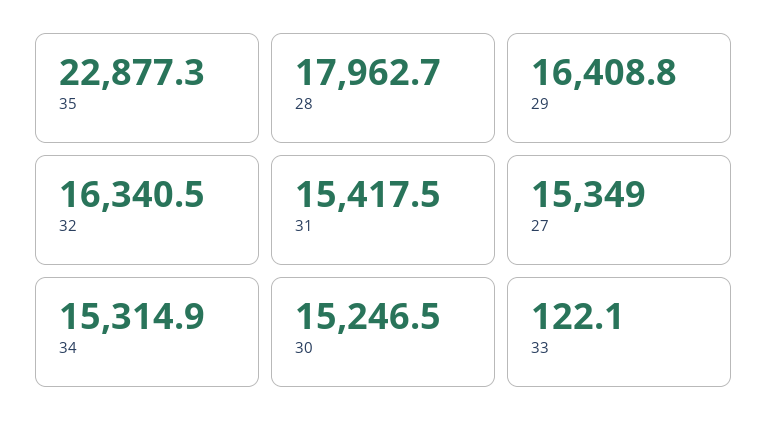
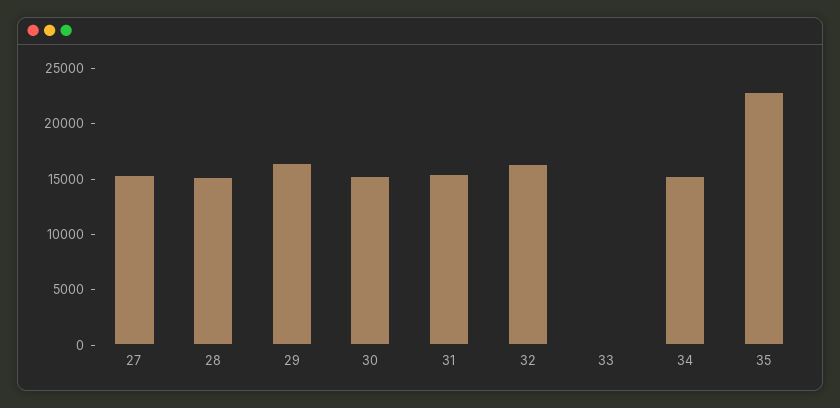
  {
    "35": 22877.3,
-   "28": 17962.7,
+   "28": 15000,
    "29": 16408.8,
    "32": 16340.5,
    "31": 15417.5,
    "27": 15349,
    "34": 15314.9,
    "30": 15246.5,
    "33": 122.1
  }

